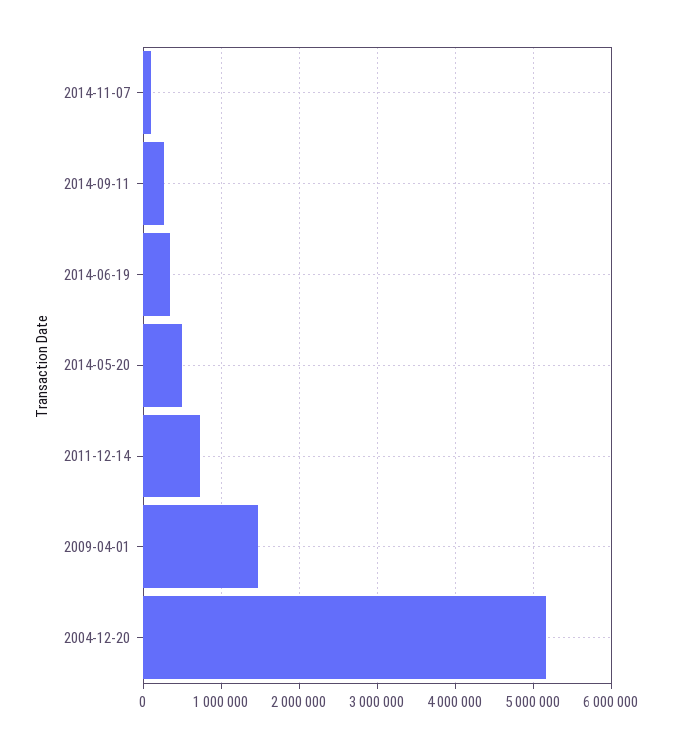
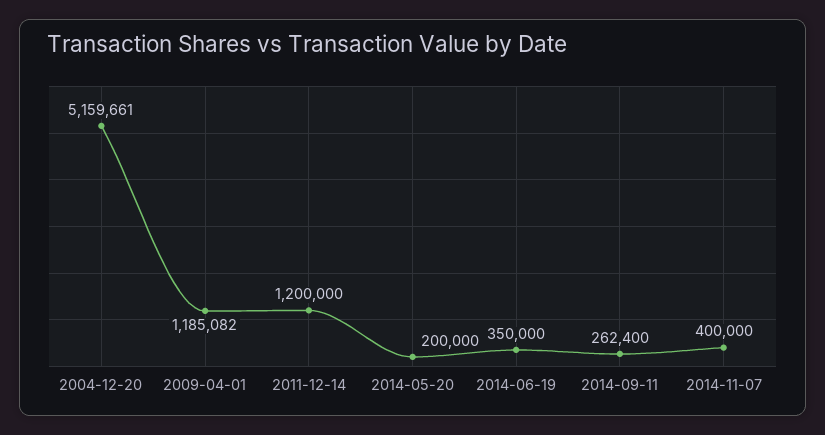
  {
-   "2014-11-07": 100000,
+   "2014-11-07": 400000,
    "2014-09-11": 262400,
    "2014-06-19": 350000,
-   "2014-05-20": 500000,
+   "2014-05-20": 200000,
-   "2011-12-14": 700000,
+   "2011-12-14": 1200000,
-   "2009-04-01": 1500000,
+   "2009-04-01": 1185082,
    "2004-12-20": 5159661
  }

